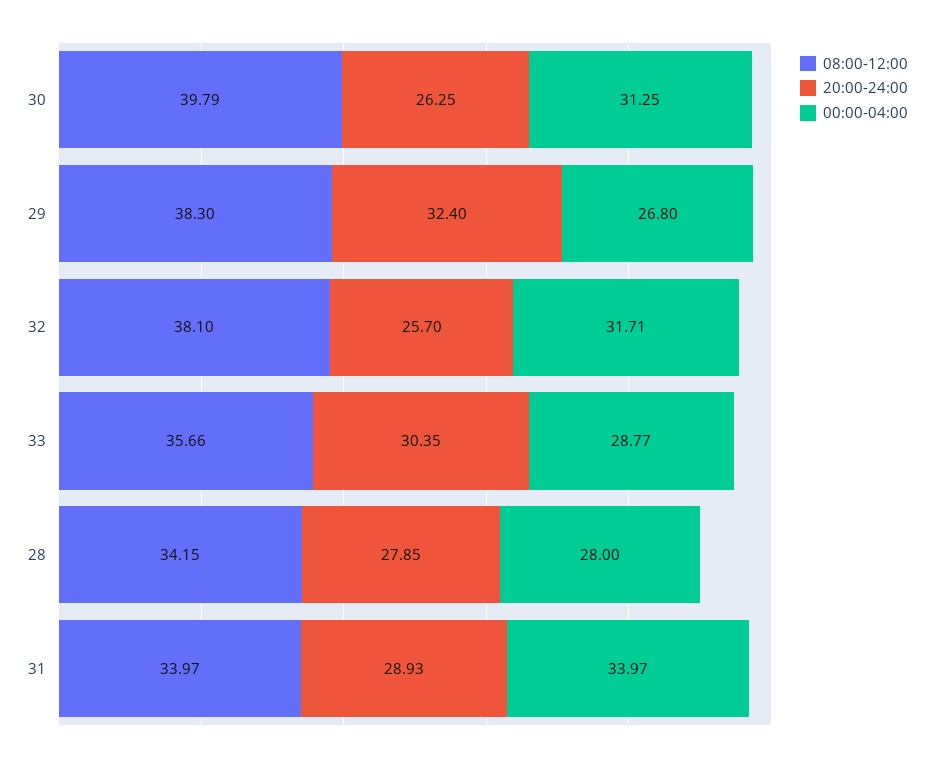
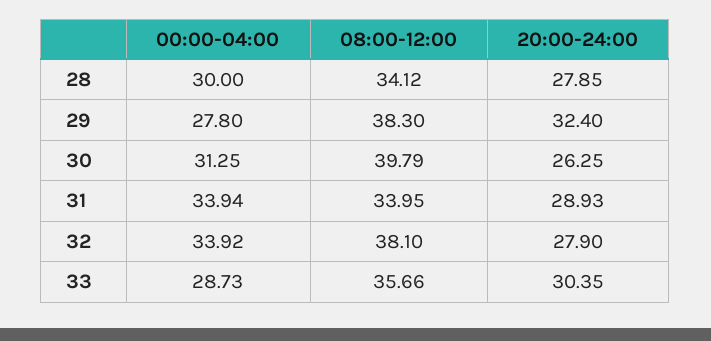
  {
    "08:00-12:00": {
      "30": 39.79,
      "29": 38.3,
      "32": 38.1,
      "33": 35.66,
-     "28": 34.15,
+     "28": 34.12,
-     "31": 33.97
+     "31": 33.95
    },
    "20:00-24:00": {
      "30": 26.25,
      "29": 32.4,
-     "32": 25.7,
+     "32": 27.9,
      "33": 30.35,
      "28": 27.85,
      "31": 28.93
    },
    "00:00-04:00": {
      "30": 31.25,
-     "29": 26.8,
+     "29": 27.8,
-     "32": 31.71,
+     "32": 33.92,
-     "33": 28.77,
+     "33": 28.73,
-     "28": 28,
+     "28": 30,
-     "31": 33.97
+     "31": 33.94
    }
  }

